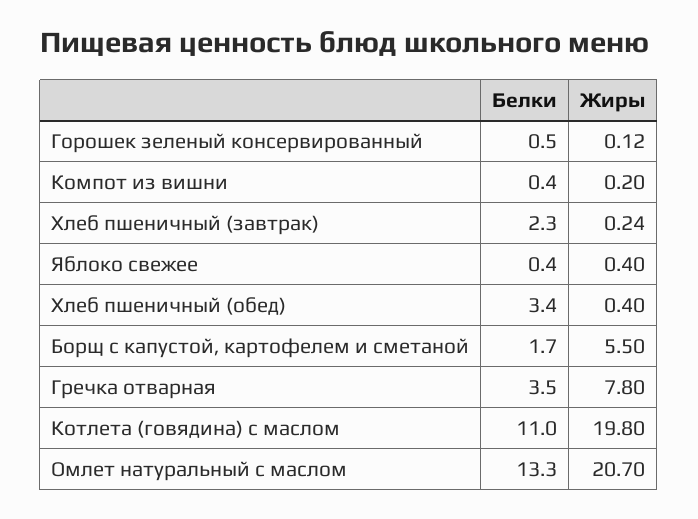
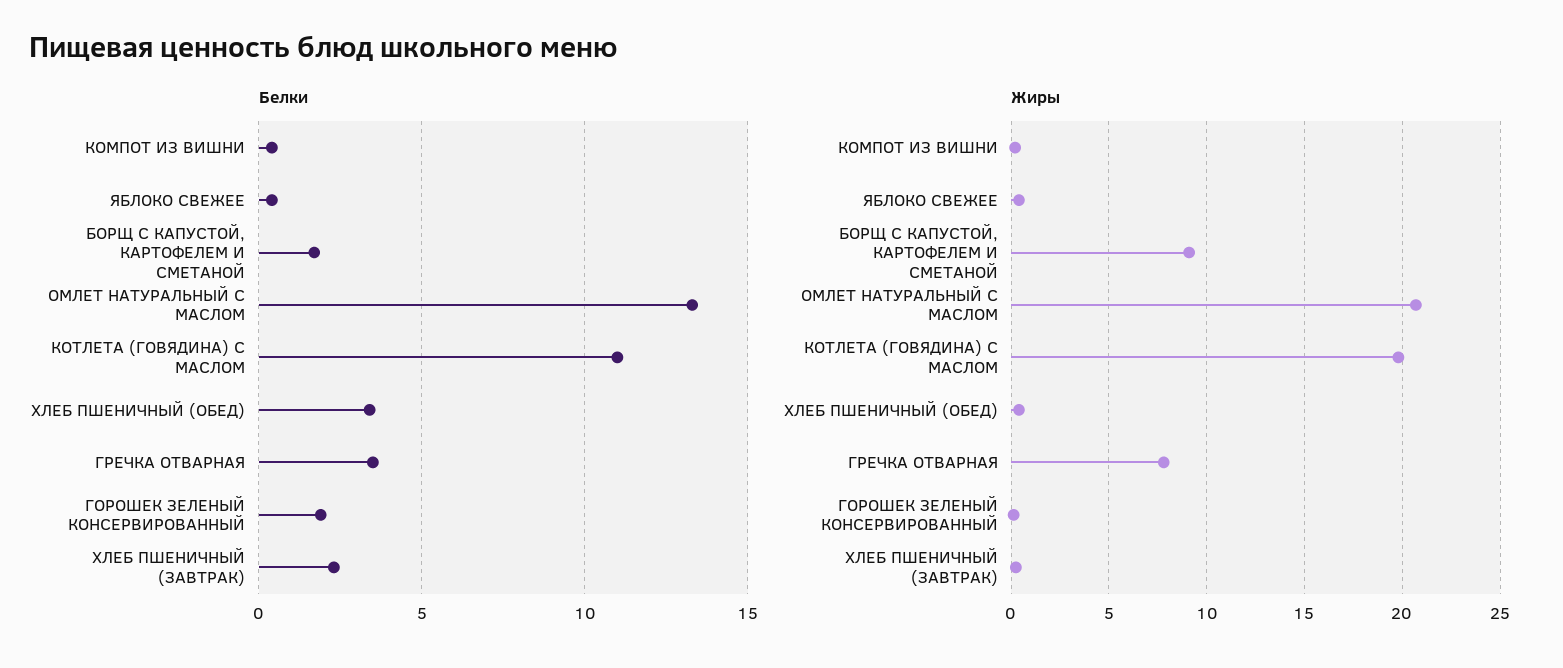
  {
    "Белки": {
-     "Горошек зеленый консервированный": 0.5,
+     "Горошек зеленый консервированный": 2,
      "Компот из вишни": 0.4,
      "Хлеб пшеничный (завтрак)": 2.3,
      "Яблоко свежее": 0.4,
      "Хлеб пшеничный (обед)": 3.4,
      "Борщ с капустой, картофелем и сметаной": 1.7,
      "Гречка отварная": 3.5,
      "Котлета (говядина) с маслом": 11,
      "Омлет натуральный с маслом": 13.3
    },
    "Жиры": {
      "Горошек зеленый консервированный": 0.12,
      "Компот из вишни": 0.2,
      "Хлеб пшеничный (завтрак)": 0.24,
      "Яблоко свежее": 0.4,
      "Хлеб пшеничный (обед)": 0.4,
-     "Борщ с капустой, картофелем и сметаной": 5.5,
+     "Борщ с капустой, картофелем и сметаной": 9,
      "Гречка отварная": 7.8,
      "Котлета (говядина) с маслом": 19.8,
      "Омлет натуральный с маслом": 20.7
    }
  }

